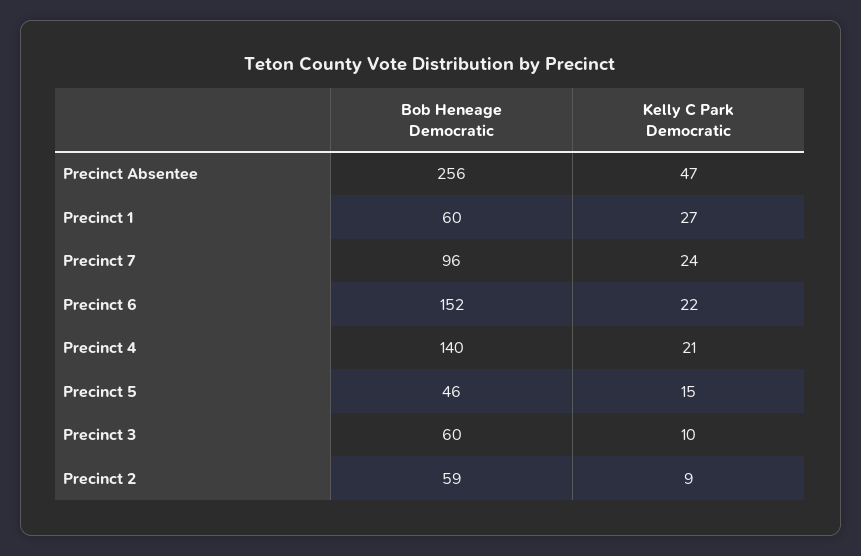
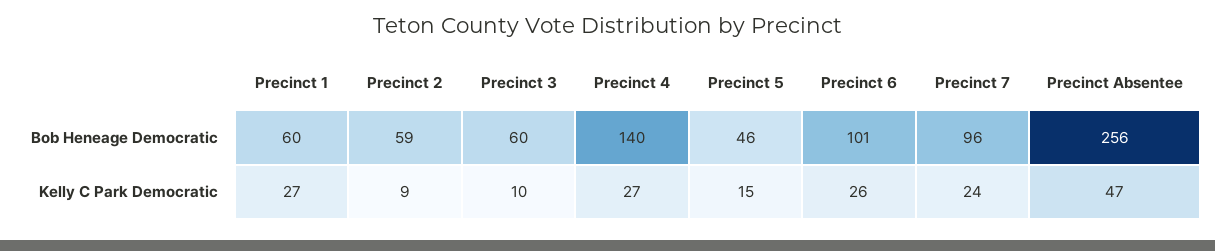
  {
    "Bob Heneage Democratic": {
      "Precinct Absentee": 256,
      "Precinct 1": 60,
      "Precinct 7": 96,
-     "Precinct 6": 152,
+     "Precinct 6": 101,
      "Precinct 4": 140,
      "Precinct 5": 46,
      "Precinct 3": 60,
      "Precinct 2": 59
    },
    "Kelly C Park Democratic": {
      "Precinct Absentee": 47,
      "Precinct 1": 27,
      "Precinct 7": 24,
-     "Precinct 6": 22,
+     "Precinct 6": 26,
-     "Precinct 4": 21,
+     "Precinct 4": 27,
      "Precinct 5": 15,
      "Precinct 3": 10,
      "Precinct 2": 9
    }
  }

